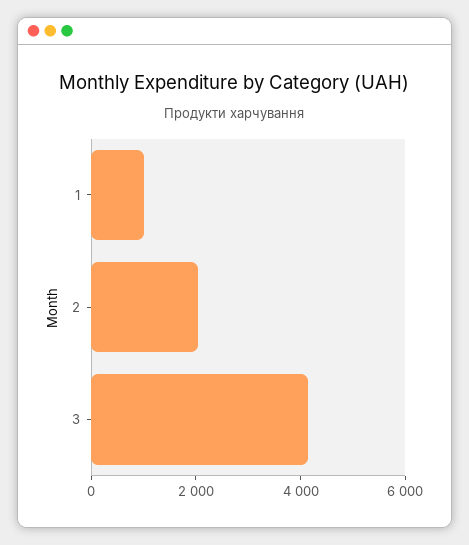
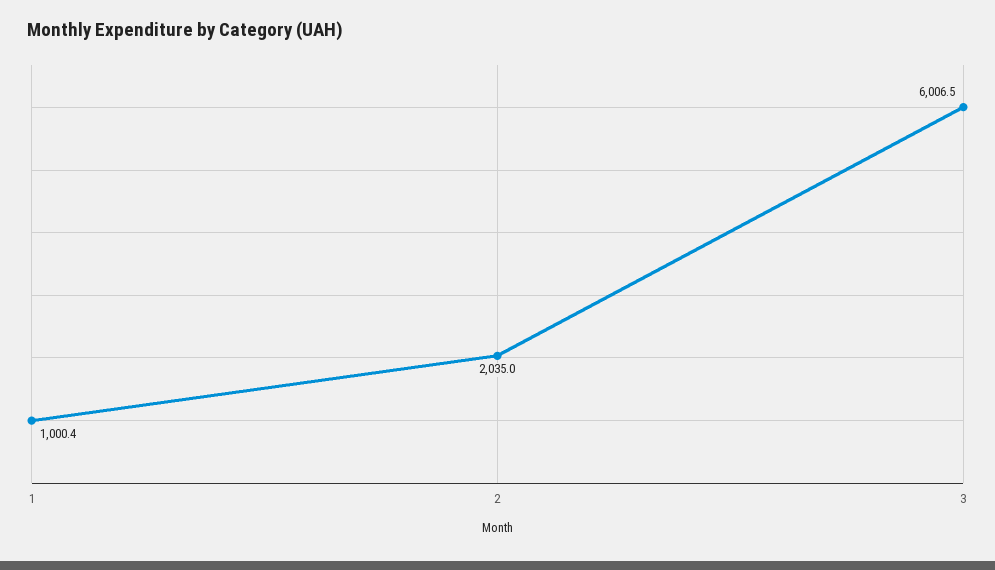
  {
    "1": 1000.4,
    "2": 2035,
-   "3": 4000
+   "3": 6006.5
  }

